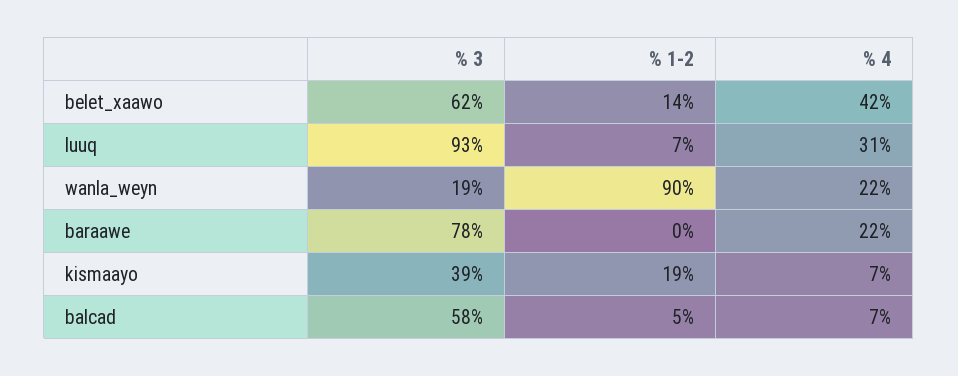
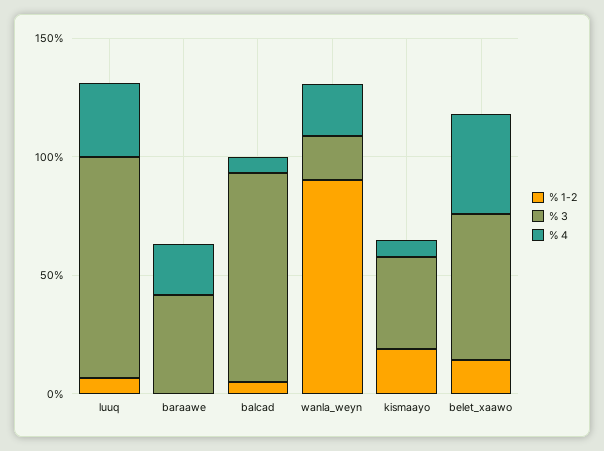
  {
    "% 3": {
      "belet_xaawo": 62,
      "luuq": 93,
      "wanla_weyn": 19,
-     "baraawe": 78,
+     "baraawe": 40,
      "kismaayo": 39,
-     "balcad": 58
+     "balcad": 90
    },
    "% 1-2": {
      "belet_xaawo": 14,
      "luuq": 7,
      "wanla_weyn": 90,
      "baraawe": 0,
      "kismaayo": 19,
      "balcad": 5
    },
    "% 4": {
      "belet_xaawo": 42,
      "luuq": 31,
      "wanla_weyn": 22,
      "baraawe": 22,
      "kismaayo": 7,
      "balcad": 7
    }
  }

